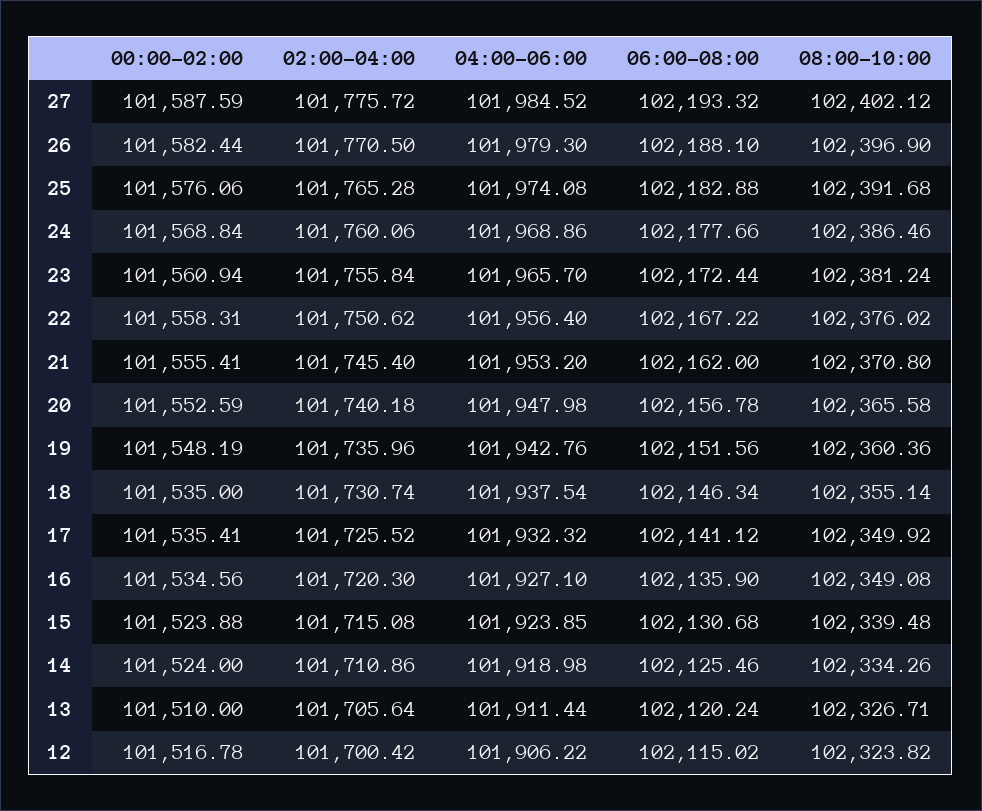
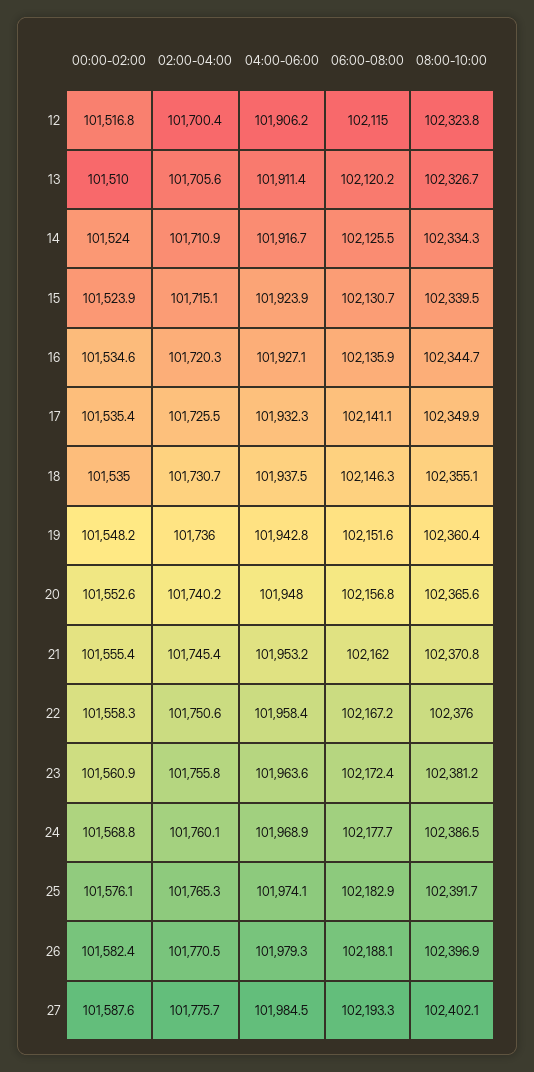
  {
    "00:00-02:00": {
      "27": 101587.59,
      "26": 101582.44,
      "25": 101576.06,
      "24": 101568.84,
      "23": 101560.94,
      "22": 101558.31,
      "21": 101555.41,
      "20": 101552.59,
      "19": 101548.19,
      "18": 101535,
      "17": 101535.41,
      "16": 101534.56,
      "15": 101523.88,
      "14": 101524,
      "13": 101510,
      "12": 101516.78
    },
    "02:00-04:00": {
      "27": 101775.72,
      "26": 101770.5,
      "25": 101765.28,
      "24": 101760.06,
      "23": 101755.84,
      "22": 101750.62,
      "21": 101745.4,
      "20": 101740.18,
      "19": 101735.96,
      "18": 101730.74,
      "17": 101725.52,
      "16": 101720.3,
      "15": 101715.08,
      "14": 101710.86,
      "13": 101705.64,
      "12": 101700.42
    },
    "04:00-06:00": {
      "27": 101984.52,
      "26": 101979.3,
      "25": 101974.08,
      "24": 101968.86,
-     "23": 101965.7,
+     "23": 101963.6,
-     "22": 101956.4,
+     "22": 101958.4,
      "21": 101953.2,
      "20": 101947.98,
      "19": 101942.76,
      "18": 101937.54,
      "17": 101932.32,
      "16": 101927.1,
      "15": 101923.85,
-     "14": 101918.98,
+     "14": 101916.7,
      "13": 101911.44,
      "12": 101906.22
    },
    "06:00-08:00": {
      "27": 102193.32,
      "26": 102188.1,
      "25": 102182.88,
      "24": 102177.66,
      "23": 102172.44,
      "22": 102167.22,
      "21": 102162,
      "20": 102156.78,
      "19": 102151.56,
      "18": 102146.34,
      "17": 102141.12,
      "16": 102135.9,
      "15": 102130.68,
      "14": 102125.46,
      "13": 102120.24,
      "12": 102115.02
    },
    "08:00-10:00": {
      "27": 102402.12,
      "26": 102396.9,
      "25": 102391.68,
      "24": 102386.46,
      "23": 102381.24,
      "22": 102376.02,
      "21": 102370.8,
      "20": 102365.58,
      "19": 102360.36,
      "18": 102355.14,
      "17": 102349.92,
-     "16": 102349.08,
+     "16": 102344.7,
      "15": 102339.48,
      "14": 102334.26,
      "13": 102326.71,
      "12": 102323.82
    }
  }

